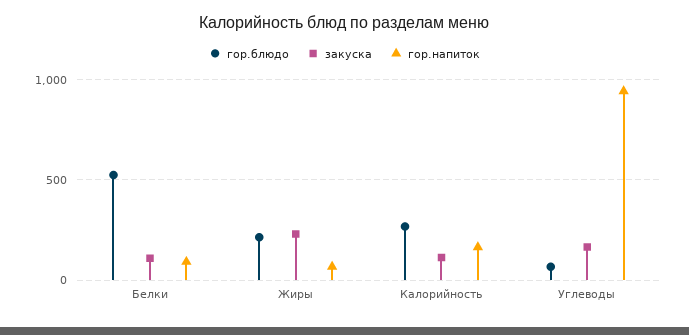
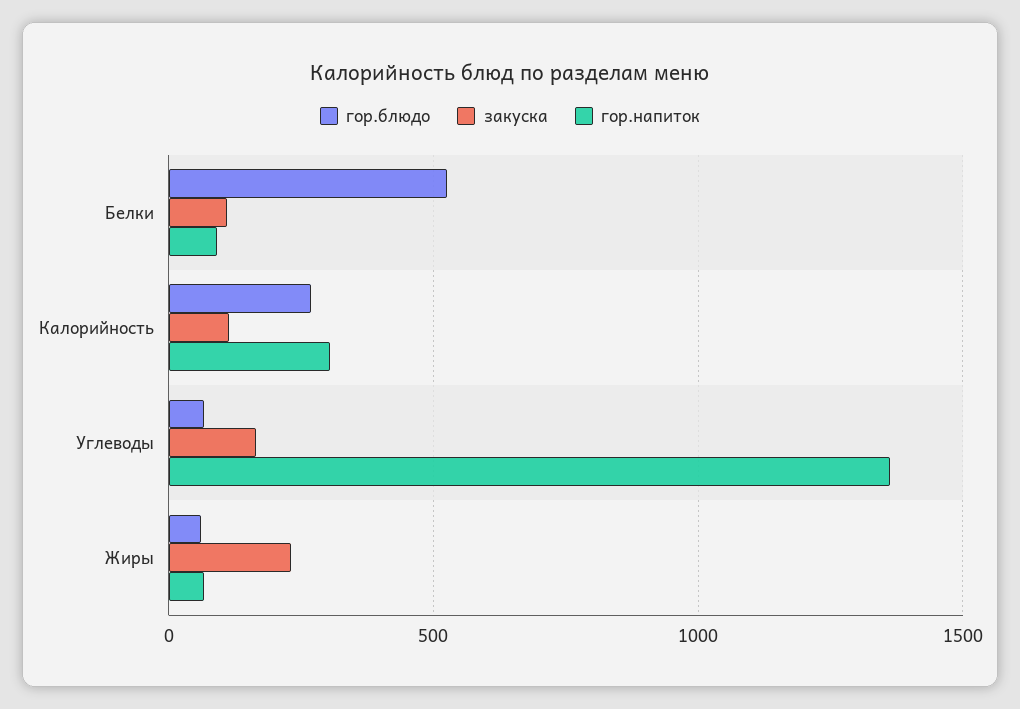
  {
    "гор.блюдо": {
      "Белки": 500,
-     "Жиры": 200,
+     "Жиры": 50,
      "Калорийность": 250,
      "Углеводы": 50
    },
    "закуска": {
      "Белки": 100,
      "Жиры": 250,
      "Калорийность": 100,
      "Углеводы": 150
    },
    "гор.напиток": {
      "Белки": 100,
      "Жиры": 50,
-     "Калорийность": 150,
+     "Калорийность": 300,
-     "Углеводы": 950
+     "Углеводы": 1350
    }
  }

